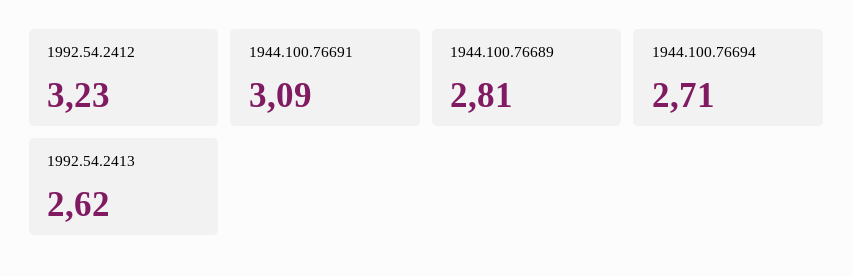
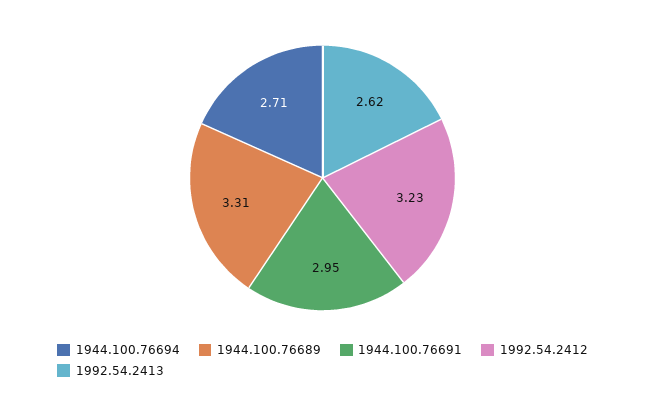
  {
    "1992.54.2412": 3.23,
-   "1944.100.76691": 3.09,
+   "1944.100.76691": 2.95,
-   "1944.100.76689": 2.81,
+   "1944.100.76689": 3.31,
    "1944.100.76694": 2.71,
    "1992.54.2413": 2.62
  }

